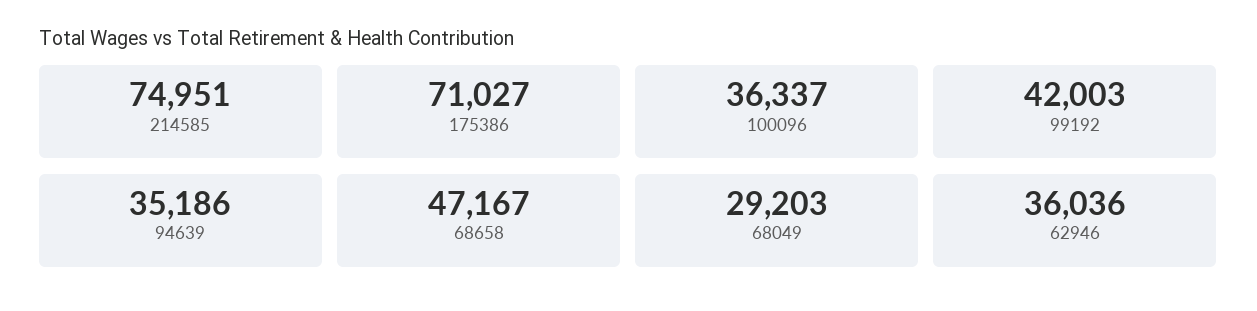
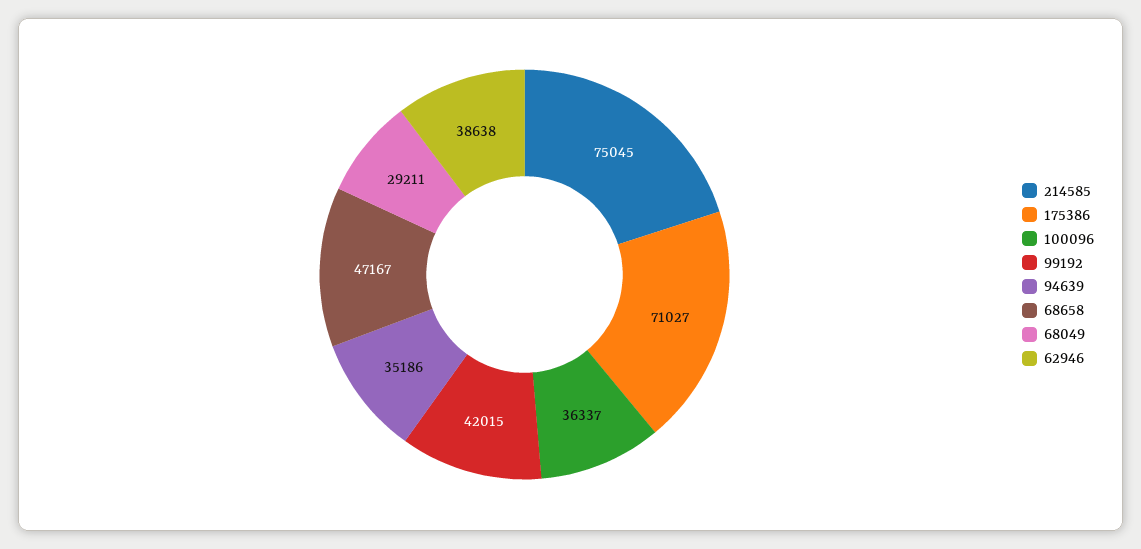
  {
-   "214585": 74951,
+   "214585": 75045,
    "175386": 71027,
    "100096": 36337,
-   "99192": 42003,
+   "99192": 42015,
    "94639": 35186,
    "68658": 47167,
-   "68049": 29203,
+   "68049": 29211,
-   "62946": 36036
+   "62946": 38638
  }

